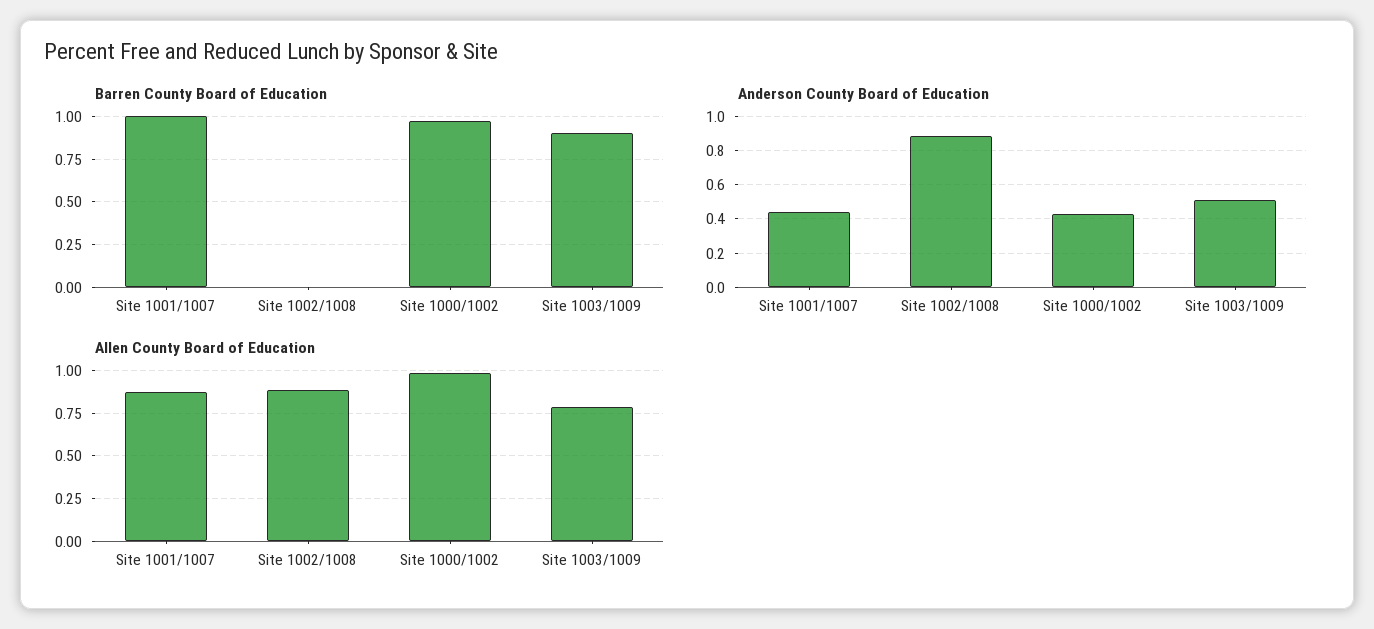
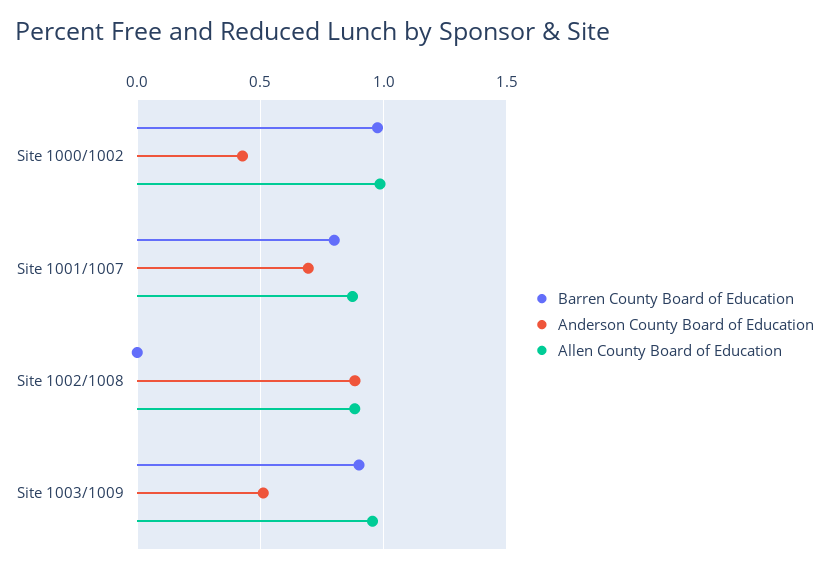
  {
    "Barren County Board of Education": {
-     "Site 1001/1007": 1,
+     "Site 1001/1007": 0.8,
      "Site 1002/1008": 0,
      "Site 1000/1002": 1,
      "Site 1003/1009": 0.9
    },
    "Anderson County Board of Education": {
-     "Site 1001/1007": 0.45,
+     "Site 1001/1007": 0.7,
      "Site 1002/1008": 0.9,
      "Site 1000/1002": 0.45,
      "Site 1003/1009": 0.5
    },
    "Allen County Board of Education": {
      "Site 1001/1007": 0.85,
      "Site 1002/1008": 0.9,
      "Site 1000/1002": 1,
-     "Site 1003/1009": 0.8
+     "Site 1003/1009": 0.95
    }
  }

